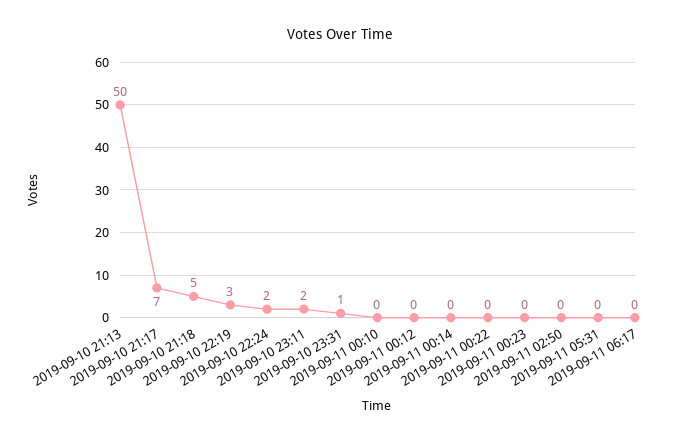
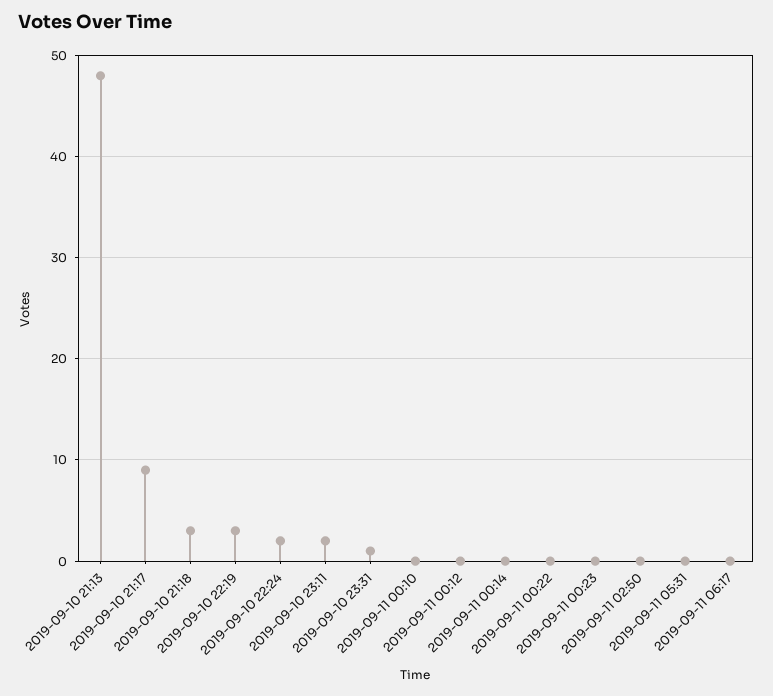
  {
-   "2019-09-10 21:13": 50,
+   "2019-09-10 21:13": 48,
-   "2019-09-10 21:17": 7,
+   "2019-09-10 21:17": 9,
-   "2019-09-10 21:18": 5,
+   "2019-09-10 21:18": 3,
    "2019-09-10 22:19": 3,
    "2019-09-10 22:24": 2,
    "2019-09-10 23:11": 2,
    "2019-09-10 23:31": 1,
    "2019-09-11 00:10": 0,
    "2019-09-11 00:12": 0,
    "2019-09-11 00:14": 0,
    "2019-09-11 00:22": 0,
    "2019-09-11 00:23": 0,
    "2019-09-11 02:50": 0,
    "2019-09-11 05:31": 0,
    "2019-09-11 06:17": 0
  }

